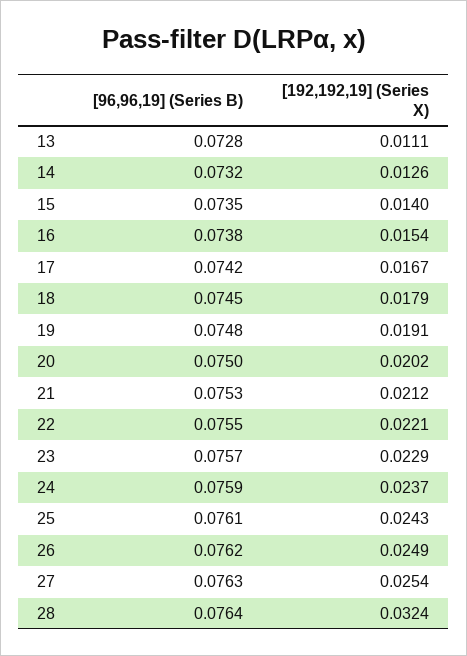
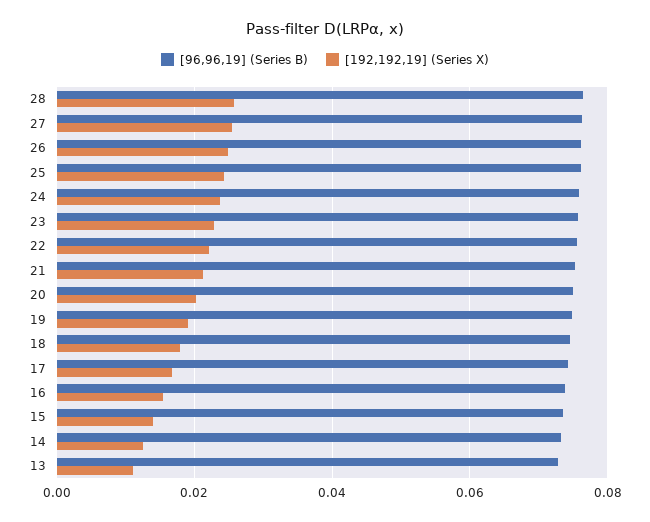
  {
    "[96,96,19] (Series B)": {
      "13": 0.0728,
      "14": 0.0732,
      "15": 0.0735,
      "16": 0.0738,
      "17": 0.0742,
      "18": 0.0745,
      "19": 0.0748,
      "20": 0.075,
      "21": 0.0753,
      "22": 0.0755,
      "23": 0.0757,
      "24": 0.0759,
      "25": 0.0761,
      "26": 0.0762,
      "27": 0.0763,
      "28": 0.0764
    },
    "[192,192,19] (Series X)": {
      "13": 0.0111,
      "14": 0.0126,
      "15": 0.014,
      "16": 0.0154,
      "17": 0.0167,
      "18": 0.0179,
      "19": 0.0191,
      "20": 0.0202,
      "21": 0.0212,
      "22": 0.0221,
      "23": 0.0229,
      "24": 0.0237,
      "25": 0.0243,
      "26": 0.0249,
      "27": 0.0254,
-     "28": 0.0324
+     "28": 0.026
    }
  }

